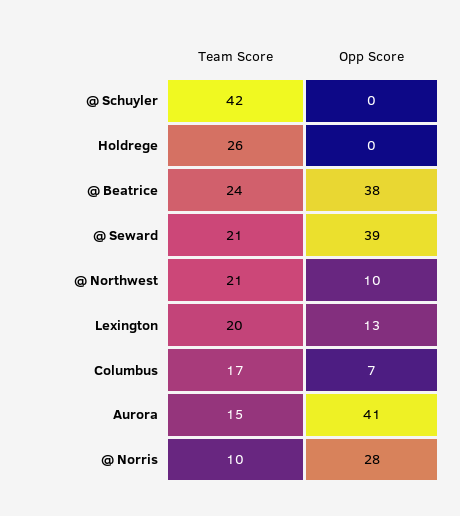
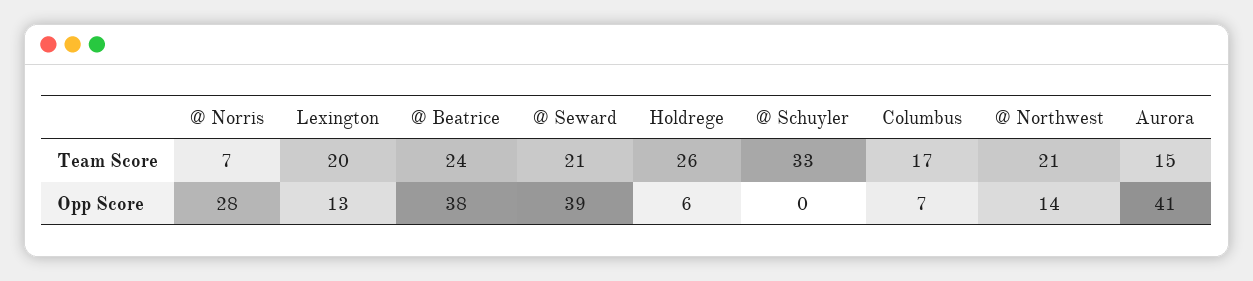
  {
    "Team Score": {
-     "@ Schuyler": 42,
+     "@ Schuyler": 33,
      "Holdrege": 26,
      "@ Beatrice": 24,
      "@ Seward": 21,
      "@ Northwest": 21,
      "Lexington": 20,
      "Columbus": 17,
      "Aurora": 15,
-     "@ Norris": 10
+     "@ Norris": 7
    },
    "Opp Score": {
      "@ Schuyler": 0,
-     "Holdrege": 0,
+     "Holdrege": 6,
      "@ Beatrice": 38,
      "@ Seward": 39,
-     "@ Northwest": 10,
+     "@ Northwest": 14,
      "Lexington": 13,
      "Columbus": 7,
      "Aurora": 41,
      "@ Norris": 28
    }
  }

